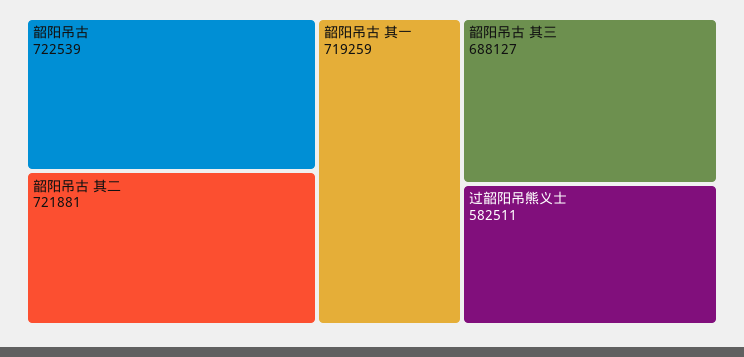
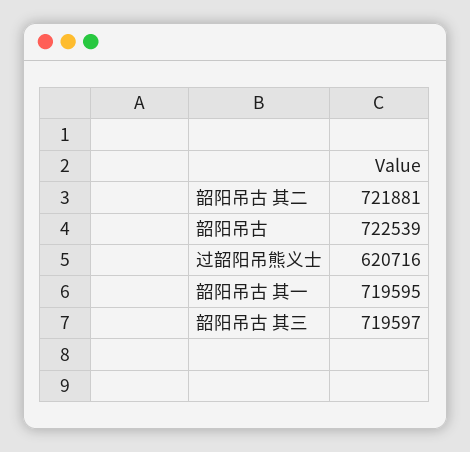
  {
    "韶阳吊古": 722539,
    "韶阳吊古 其二": 721881,
-   "韶阳吊古 其一": 719259,
+   "韶阳吊古 其一": 719595,
-   "韶阳吊古 其三": 688127,
+   "韶阳吊古 其三": 719597,
-   "过韶阳吊熊义士": 582511
+   "过韶阳吊熊义士": 620716
  }

